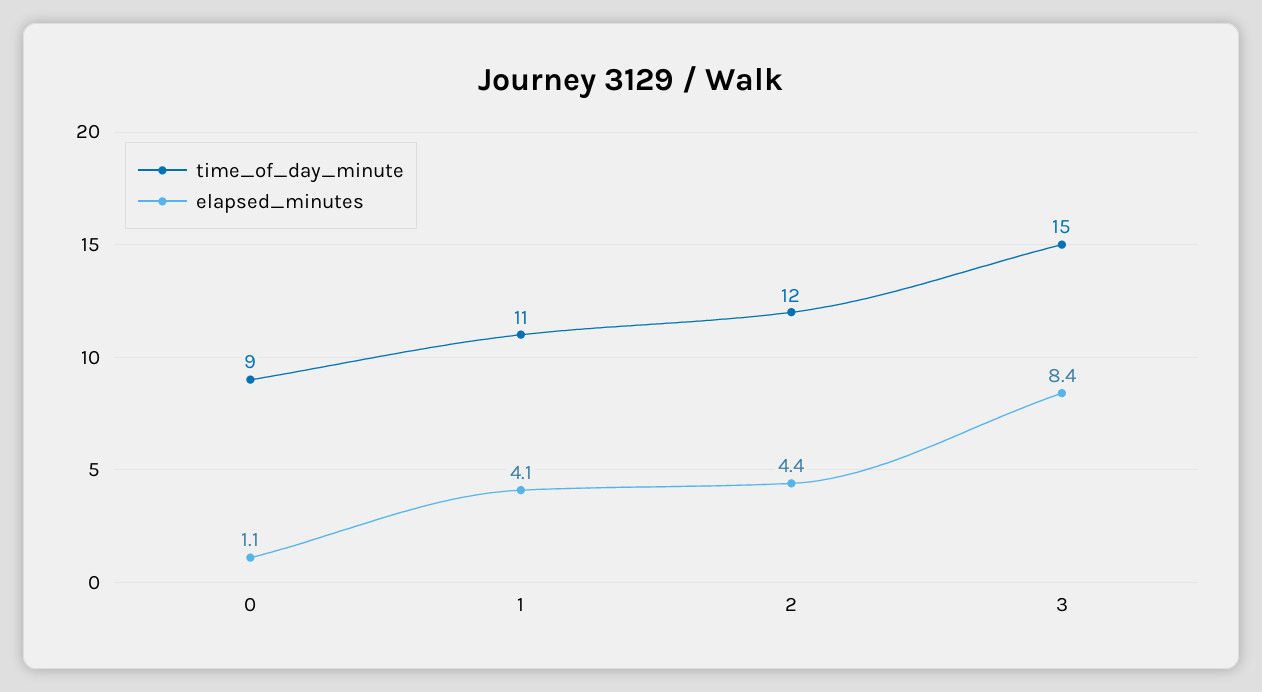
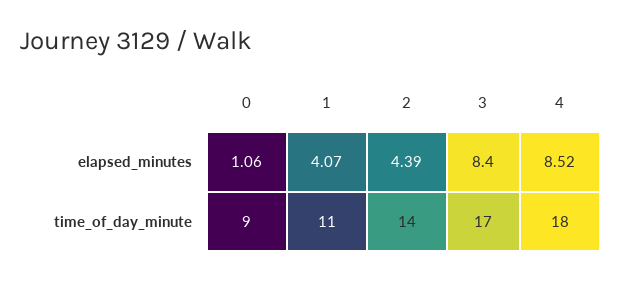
  {
    "time_of_day_minute": {
      "0": 9,
      "1": 11,
-     "2": 12,
+     "2": 14,
-     "3": 15
+     "3": 17,
+     "4": 18
    },
    "elapsed_minutes": {
      "0": 1.06,
      "1": 4.07,
      "2": 4.39,
-     "3": 8.4
+     "3": 8.4,
+     "4": 8.52
    }
  }

